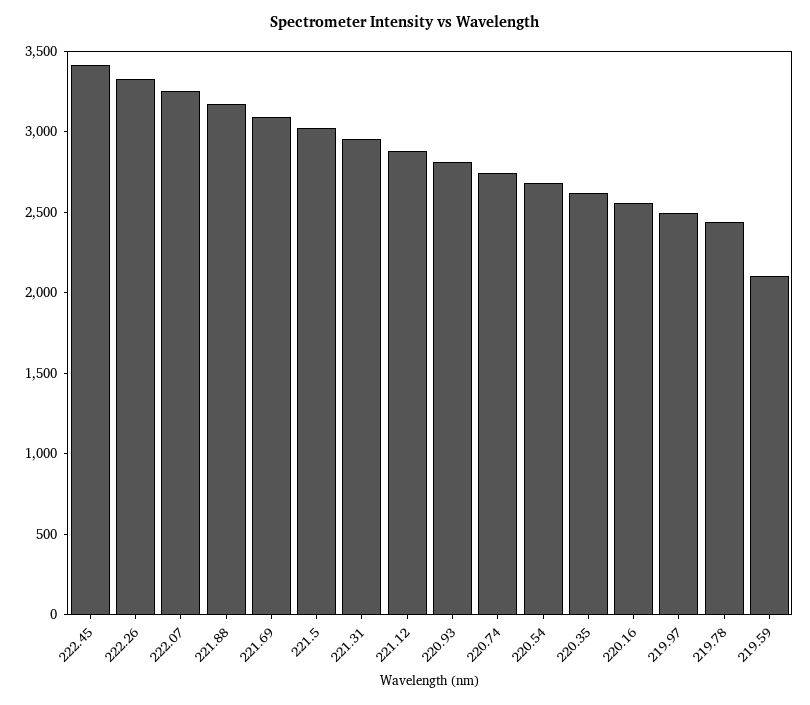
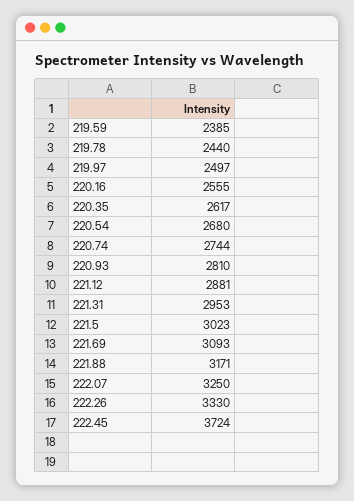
  {
-   "222.45": 3400,
+   "222.45": 3724,
    "222.26": 3330,
    "222.07": 3250,
    "221.88": 3171,
    "221.69": 3093,
    "221.5": 3023,
    "221.31": 2953,
    "221.12": 2881,
    "220.93": 2810,
    "220.74": 2744,
    "220.54": 2680,
    "220.35": 2617,
    "220.16": 2555,
    "219.97": 2497,
    "219.78": 2440,
-   "219.59": 2100
+   "219.59": 2385
  }

